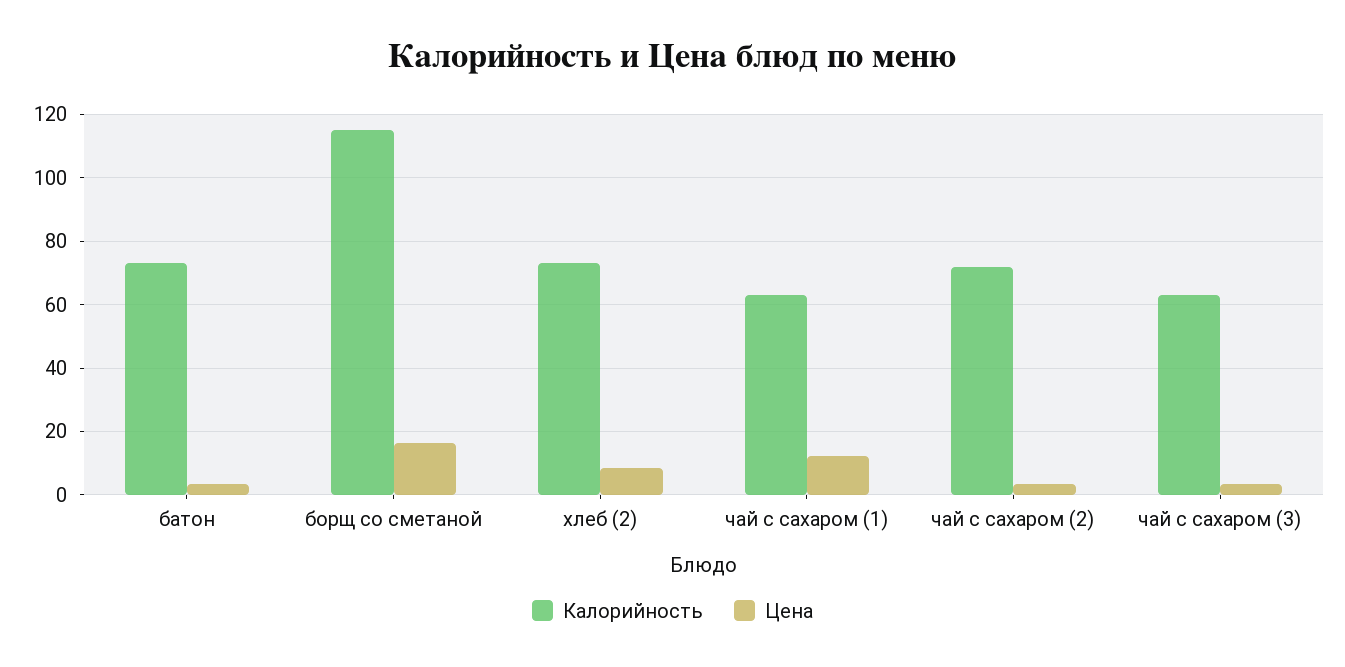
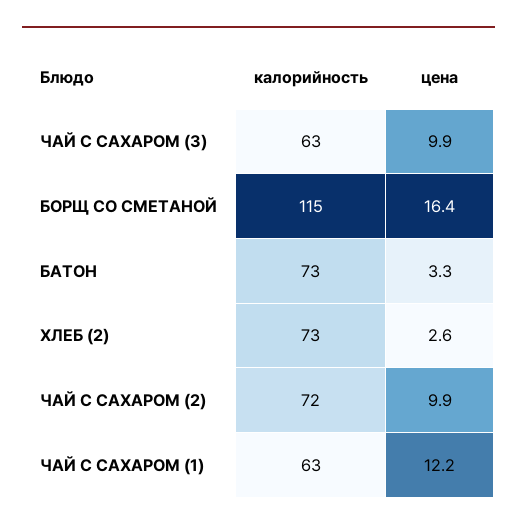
  {
    "Калорийность": {
      "батон": 73,
      "борщ со сметаной": 115,
      "хлеб (2)": 73,
      "чай с сахаром (1)": 63,
      "чай с сахаром (2)": 72,
      "чай с сахаром (3)": 63
    },
    "Цена": {
      "батон": 3.3,
      "борщ со сметаной": 16.4,
-     "хлеб (2)": 8,
+     "хлеб (2)": 2.6,
      "чай с сахаром (1)": 12.2,
-     "чай с сахаром (2)": 4,
+     "чай с сахаром (2)": 9.9,
-     "чай с сахаром (3)": 4
+     "чай с сахаром (3)": 9.9
    }
  }

